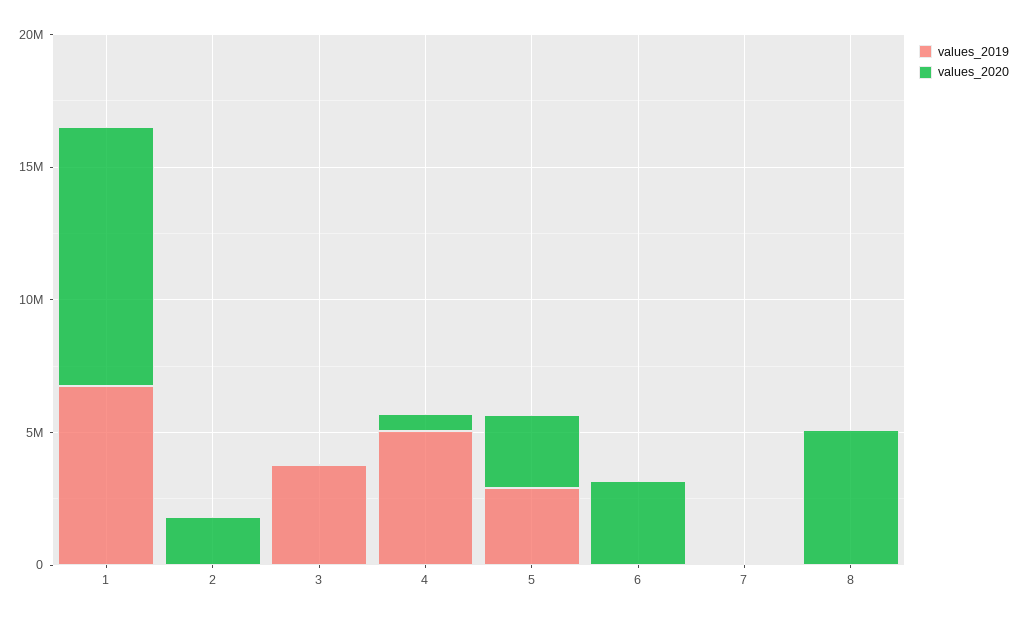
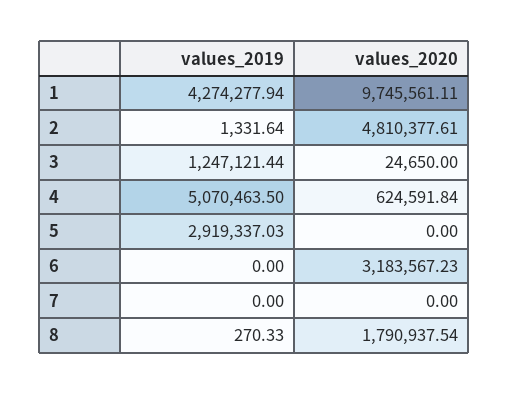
  {
    "values_2019": {
-     "1": 7000000,
+     "1": 4274277.94,
      "2": 1331.64,
-     "3": 4000000,
+     "3": 1247121.44,
      "4": 5070463.5,
      "5": 2919337.03,
      "6": 0,
      "7": 0,
      "8": 270.33
    },
    "values_2020": {
      "1": 9745561.11,
-     "2": 2000000,
+     "2": 4810377.61,
      "3": 24650,
      "4": 624591.84,
-     "5": 3000000,
+     "5": 0,
      "6": 3183567.23,
      "7": 0,
-     "8": 5000000
+     "8": 1790937.54
    }
  }

